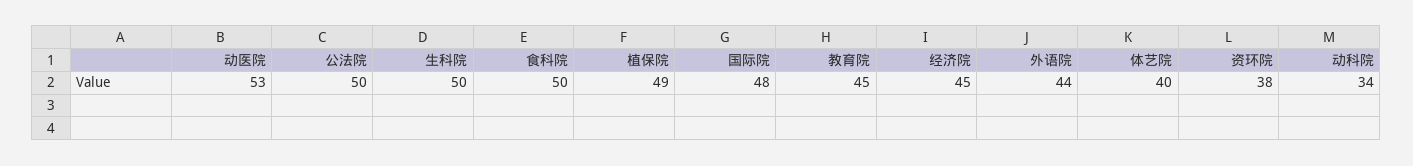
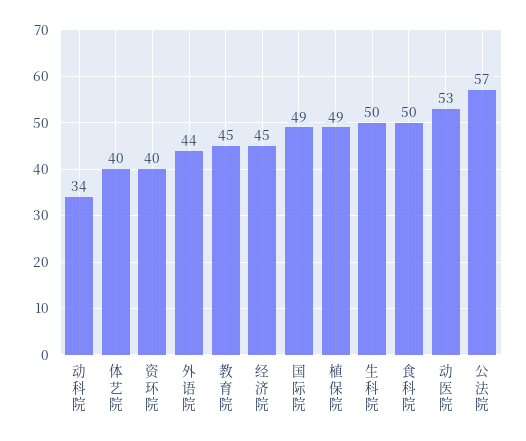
  {
    "动医院": 53,
-   "公法院": 50,
+   "公法院": 57,
    "生科院": 50,
    "食科院": 50,
    "植保院": 49,
-   "国际院": 48,
+   "国际院": 49,
    "教育院": 45,
    "经济院": 45,
    "外语院": 44,
    "体艺院": 40,
-   "资环院": 38,
+   "资环院": 40,
    "动科院": 34
  }

